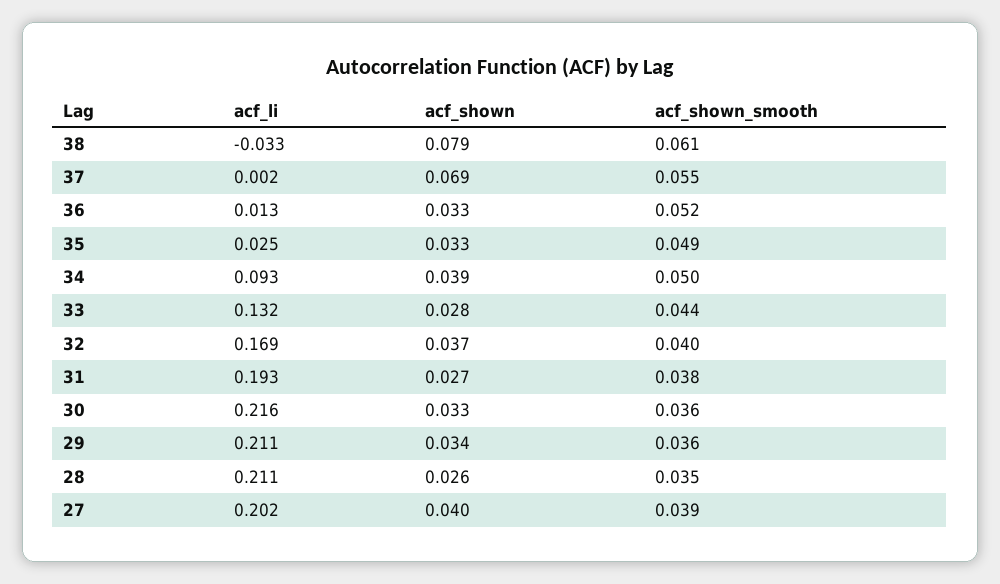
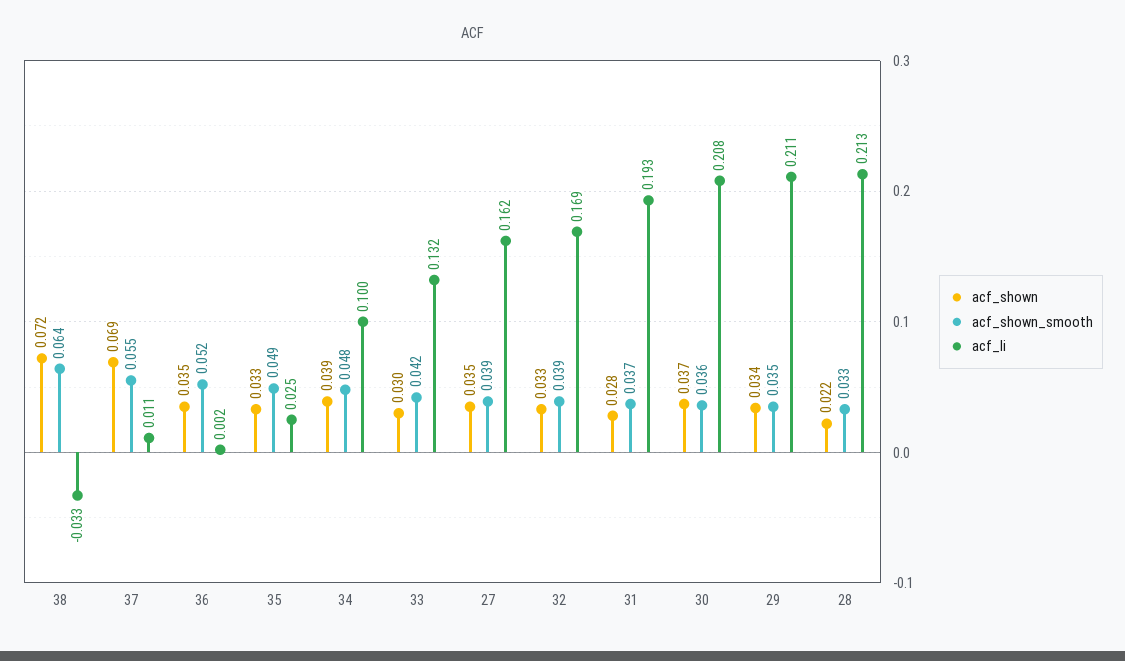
  {
    "acf_li": {
      "38": -0.033,
-     "37": 0.002,
+     "37": 0.011,
-     "36": 0.013,
+     "36": 0.002,
      "35": 0.025,
-     "34": 0.093,
+     "34": 0.1,
      "33": 0.132,
      "32": 0.169,
      "31": 0.193,
-     "30": 0.216,
+     "30": 0.208,
      "29": 0.211,
-     "28": 0.211,
+     "28": 0.213,
-     "27": 0.202
+     "27": 0.162
    },
    "acf_shown": {
-     "38": 0.079,
+     "38": 0.072,
      "37": 0.069,
-     "36": 0.033,
+     "36": 0.035,
      "35": 0.033,
      "34": 0.039,
-     "33": 0.028,
+     "33": 0.03,
-     "32": 0.037,
+     "32": 0.033,
-     "31": 0.027,
+     "31": 0.028,
-     "30": 0.033,
+     "30": 0.037,
      "29": 0.034,
-     "28": 0.026,
+     "28": 0.022,
-     "27": 0.04
+     "27": 0.035
    },
    "acf_shown_smooth": {
-     "38": 0.061,
+     "38": 0.064,
      "37": 0.055,
      "36": 0.052,
      "35": 0.049,
-     "34": 0.05,
+     "34": 0.048,
-     "33": 0.044,
+     "33": 0.042,
-     "32": 0.04,
+     "32": 0.039,
-     "31": 0.038,
+     "31": 0.037,
      "30": 0.036,
-     "29": 0.036,
+     "29": 0.035,
-     "28": 0.035,
+     "28": 0.033,
      "27": 0.039
    }
  }

